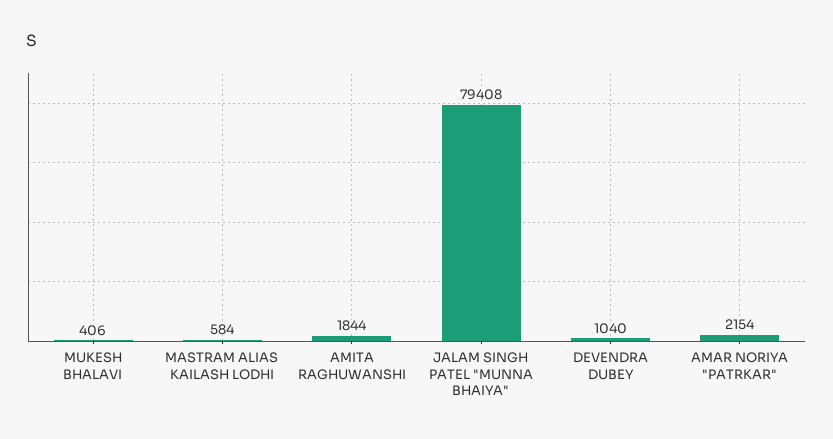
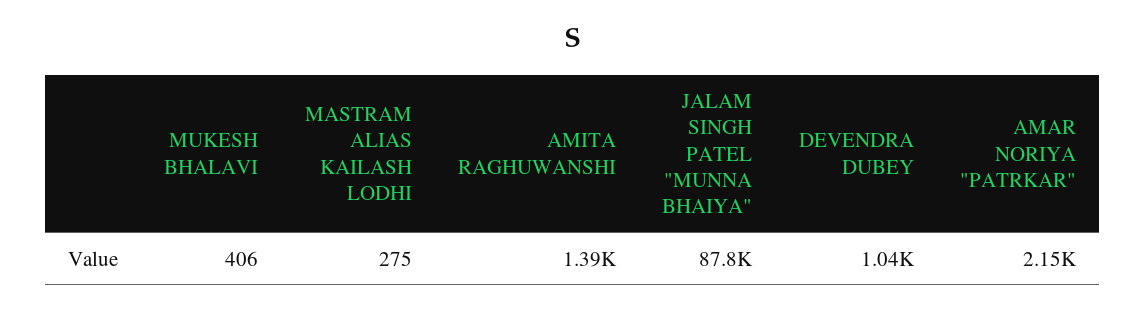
  {
    "MUKESH BHALAVI": 406,
-   "MASTRAM ALIAS KAILASH LODHI": 584,
+   "MASTRAM ALIAS KAILASH LODHI": 275,
-   "AMITA RAGHUWANSHI": 1844,
+   "AMITA RAGHUWANSHI": 1390,
-   "JALAM SINGH PATEL \"MUNNA BHAIYA\"": 79408,
+   "JALAM SINGH PATEL \"MUNNA BHAIYA\"": 87800,
    "DEVENDRA DUBEY": 1040,
    "AMAR NORIYA \"PATRKAR\"": 2154
  }

